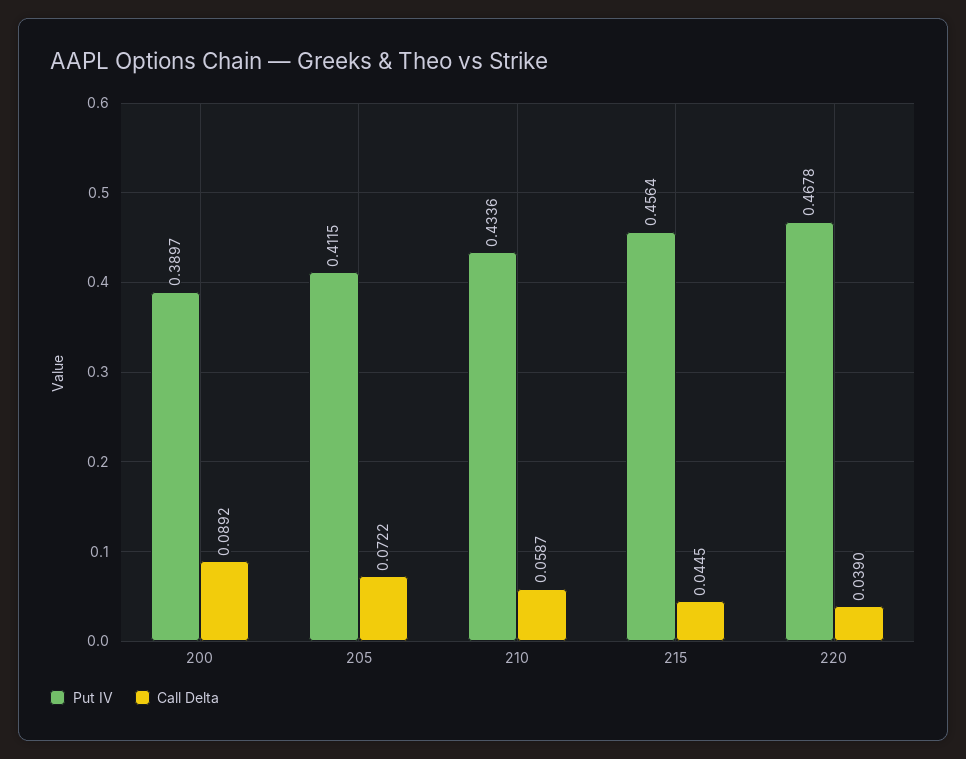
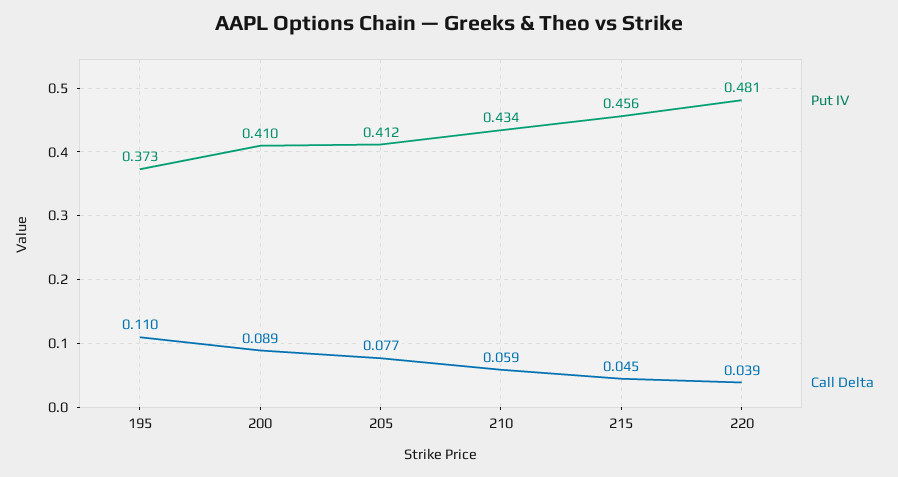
  {
    "Put IV": {
-     "200": 0.3897,
+     "200": 0.41,
      "205": 0.4115,
      "210": 0.4336,
      "215": 0.4564,
-     "220": 0.4678
+     "220": 0.481,
+     "195": 0.373
    },
    "Call Delta": {
      "200": 0.0892,
-     "205": 0.0722,
+     "205": 0.077,
      "210": 0.0587,
      "215": 0.0445,
-     "220": 0.039
+     "220": 0.039,
+     "195": 0.11
    }
  }

